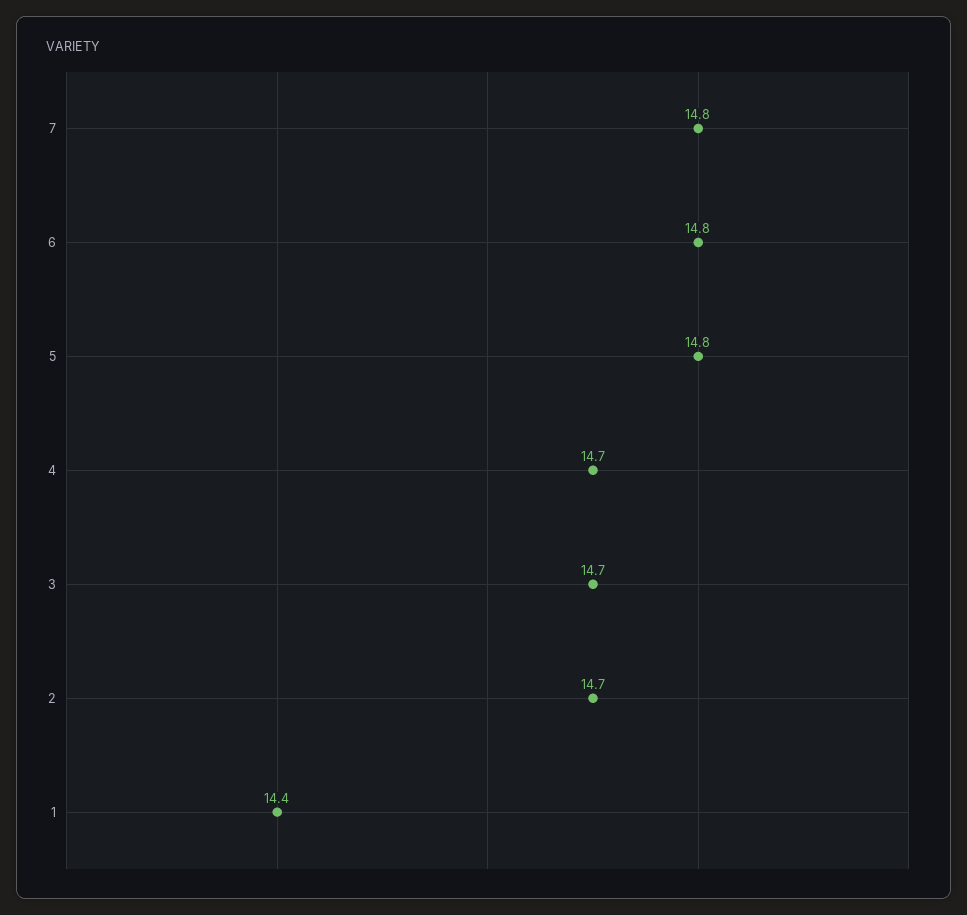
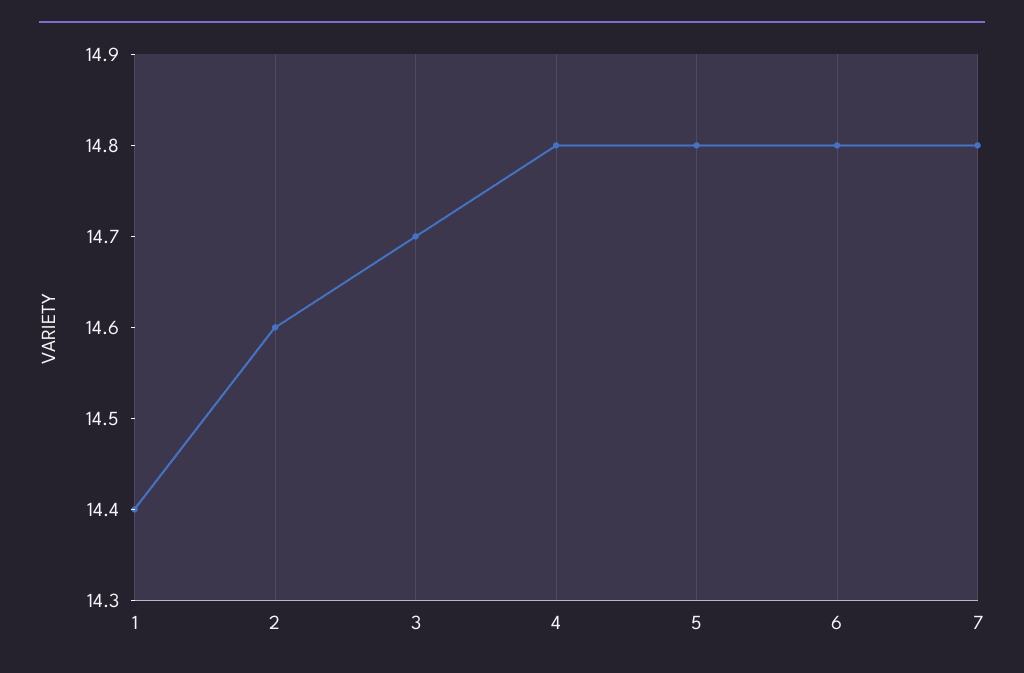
  {
    "7": 14.8,
    "6": 14.8,
    "5": 14.8,
-   "4": 14.7,
+   "4": 14.8,
    "3": 14.7,
-   "2": 14.7,
+   "2": 14.6,
    "1": 14.4
  }

